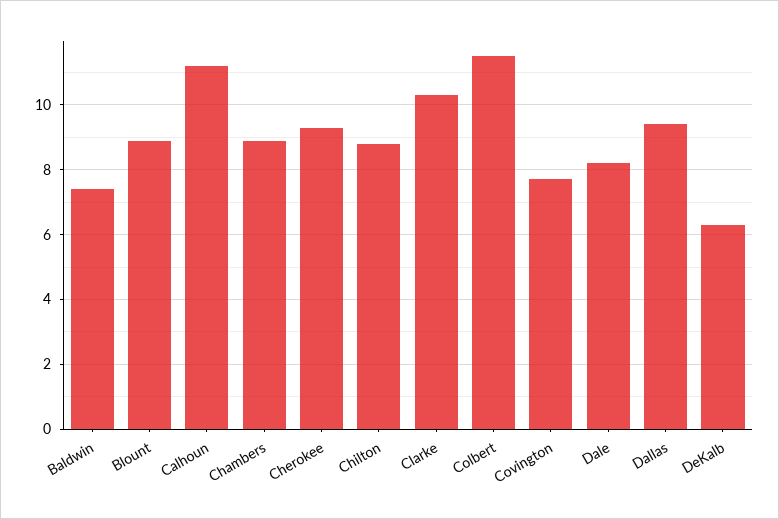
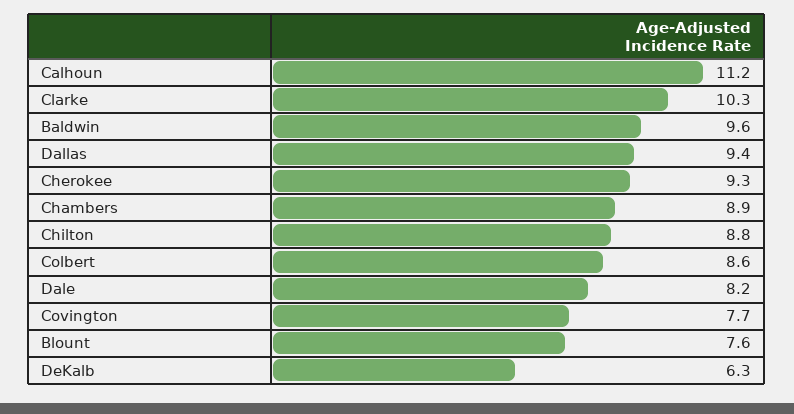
  {
-   "Baldwin": 7.5,
+   "Baldwin": 9.6,
-   "Blount": 9,
+   "Blount": 7.6,
    "Calhoun": 11.2,
    "Chambers": 8.9,
    "Cherokee": 9.3,
    "Chilton": 8.8,
    "Clarke": 10.3,
-   "Colbert": 11.5,
+   "Colbert": 8.6,
    "Covington": 7.7,
    "Dale": 8.2,
    "Dallas": 9.4,
    "DeKalb": 6.3
  }

